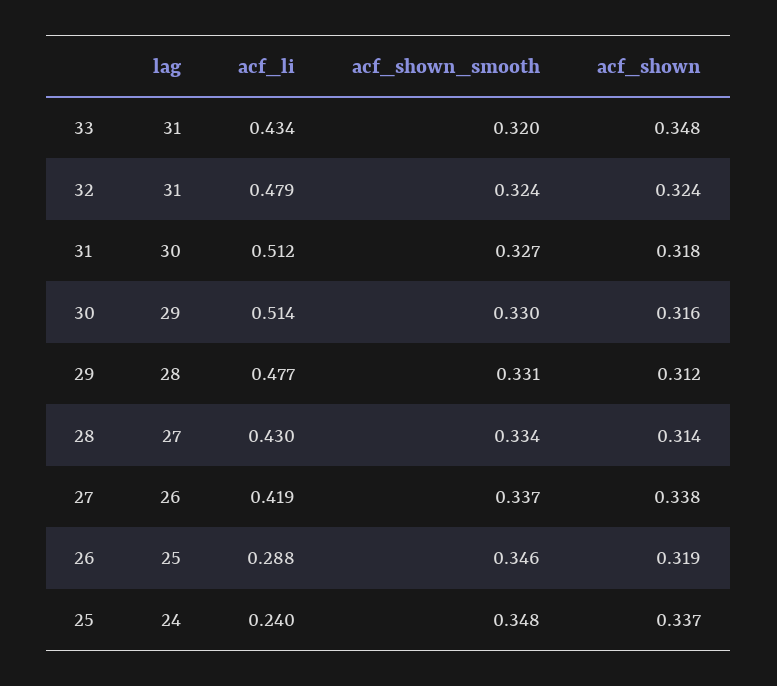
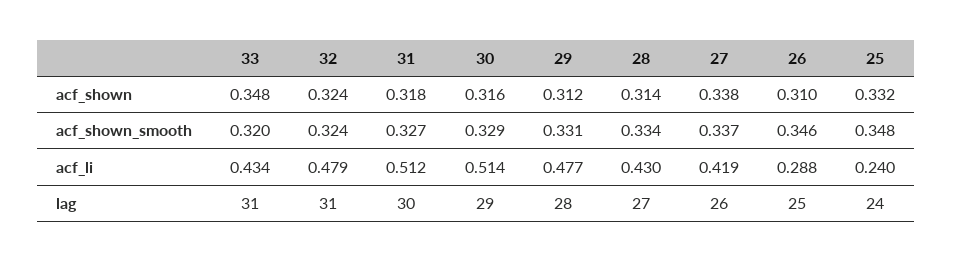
  {
    "lag": {
      "33": 31,
      "32": 31,
      "31": 30,
      "30": 29,
      "29": 28,
      "28": 27,
      "27": 26,
      "26": 25,
      "25": 24
    },
    "acf_li": {
      "33": 0.434,
      "32": 0.479,
      "31": 0.512,
      "30": 0.514,
      "29": 0.477,
      "28": 0.43,
      "27": 0.419,
      "26": 0.288,
      "25": 0.24
    },
    "acf_shown_smooth": {
      "33": 0.32,
      "32": 0.324,
      "31": 0.327,
-     "30": 0.33,
+     "30": 0.329,
      "29": 0.331,
      "28": 0.334,
      "27": 0.337,
      "26": 0.346,
      "25": 0.348
    },
    "acf_shown": {
      "33": 0.348,
      "32": 0.324,
      "31": 0.318,
      "30": 0.316,
      "29": 0.312,
      "28": 0.314,
      "27": 0.338,
-     "26": 0.319,
+     "26": 0.31,
-     "25": 0.337
+     "25": 0.332
    }
  }

